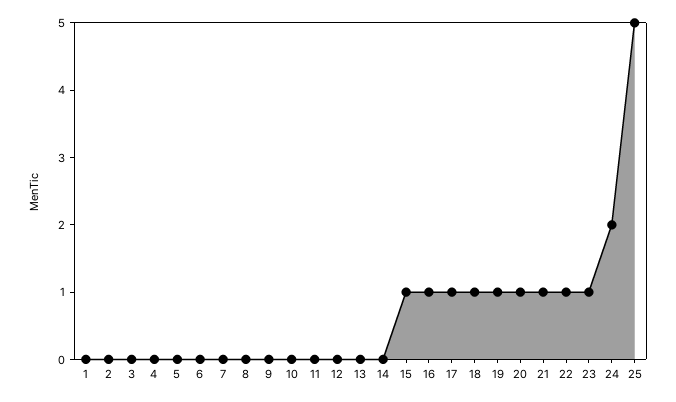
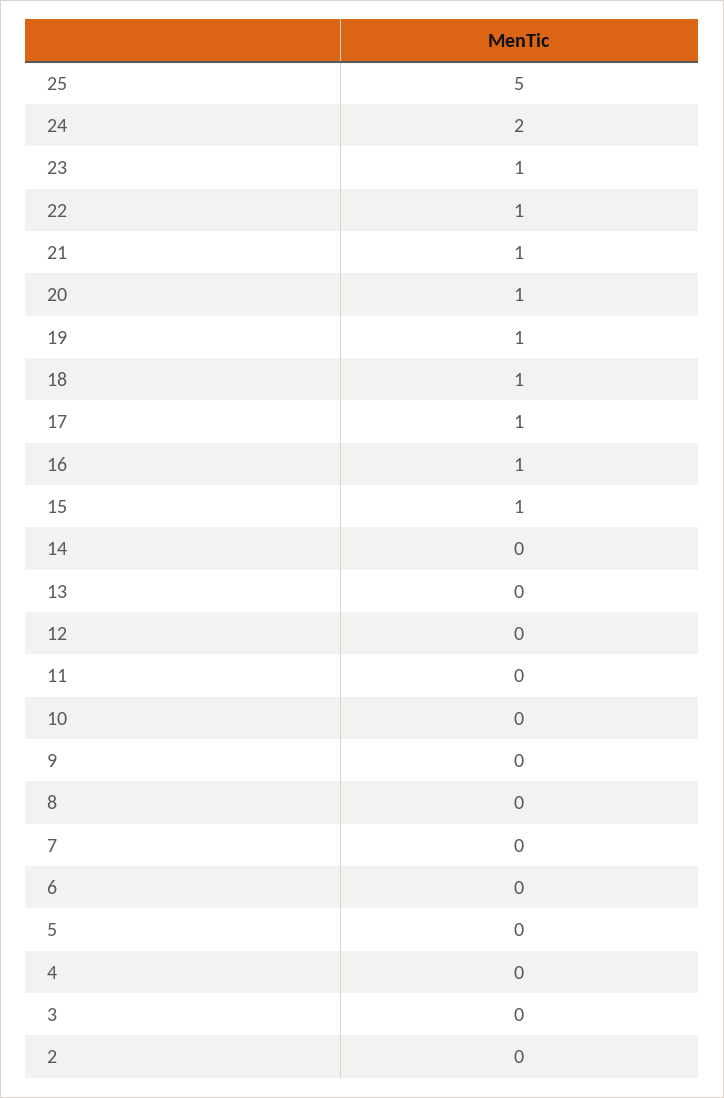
  {
-   "1": 0,
    "2": 0,
    "3": 0,
    "4": 0,
    "5": 0,
    "6": 0,
    "7": 0,
    "8": 0,
    "9": 0,
    "10": 0,
    "11": 0,
    "12": 0,
    "13": 0,
    "14": 0,
    "15": 1,
    "16": 1,
    "17": 1,
    "18": 1,
    "19": 1,
    "20": 1,
    "21": 1,
    "22": 1,
    "23": 1,
    "24": 2,
    "25": 5
  }

